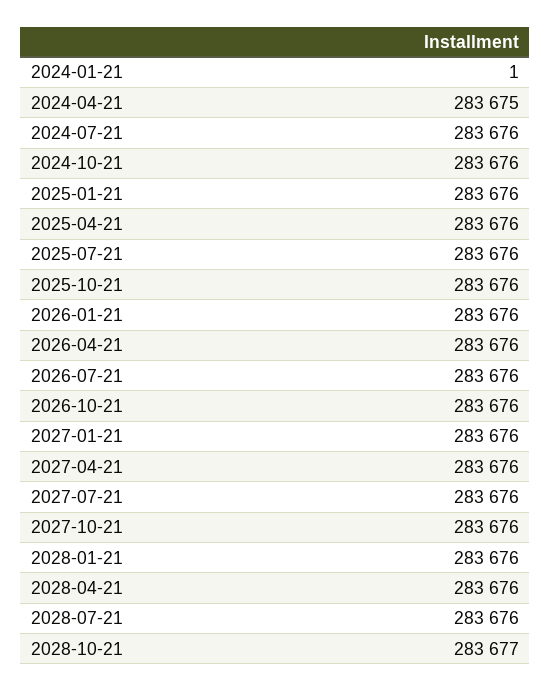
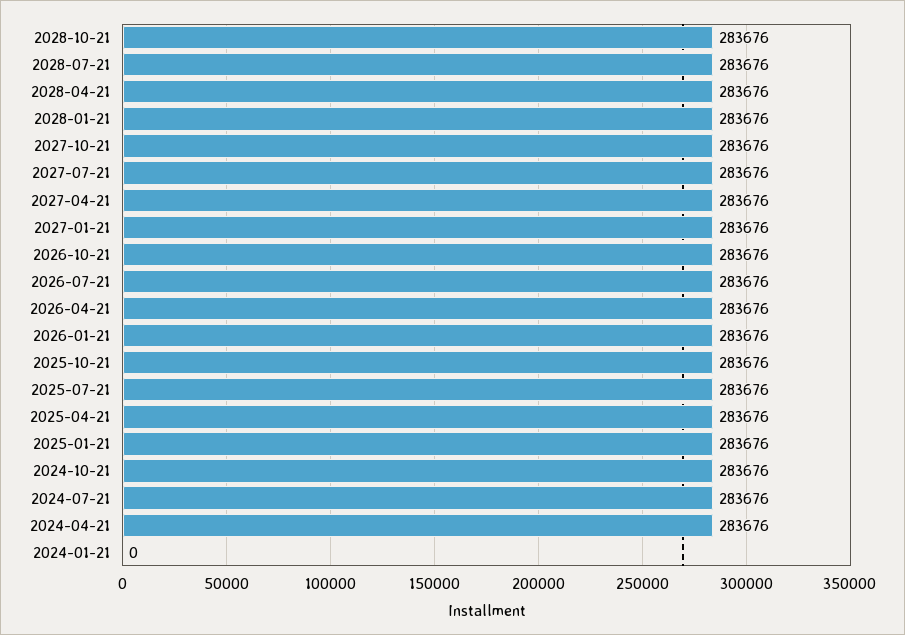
  {
-   "2024-01-21": 1,
+   "2024-01-21": 0,
-   "2024-04-21": 283675,
+   "2024-04-21": 283676,
    "2024-07-21": 283676,
    "2024-10-21": 283676,
    "2025-01-21": 283676,
    "2025-04-21": 283676,
    "2025-07-21": 283676,
    "2025-10-21": 283676,
    "2026-01-21": 283676,
    "2026-04-21": 283676,
    "2026-07-21": 283676,
    "2026-10-21": 283676,
    "2027-01-21": 283676,
    "2027-04-21": 283676,
    "2027-07-21": 283676,
    "2027-10-21": 283676,
    "2028-01-21": 283676,
    "2028-04-21": 283676,
    "2028-07-21": 283676,
-   "2028-10-21": 283677
+   "2028-10-21": 283676
  }

